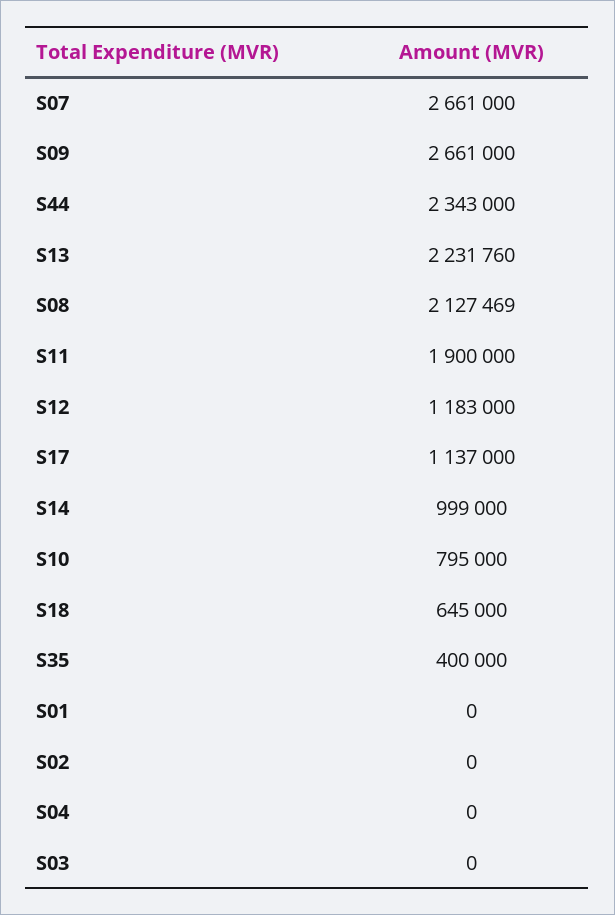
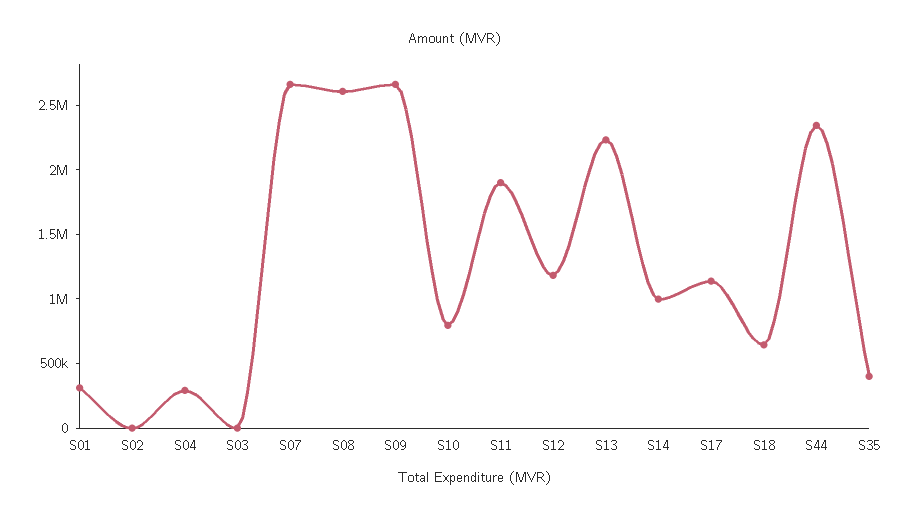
  {
    "S07": 2661000,
    "S09": 2661000,
    "S44": 2343000,
    "S13": 2231760,
-   "S08": 2127469,
+   "S08": 2600000,
    "S11": 1900000,
    "S12": 1183000,
    "S17": 1137000,
    "S14": 999000,
    "S10": 795000,
    "S18": 645000,
    "S35": 400000,
-   "S01": 0,
+   "S01": 300000,
    "S02": 0,
-   "S04": 0,
+   "S04": 300000,
    "S03": 0
  }

